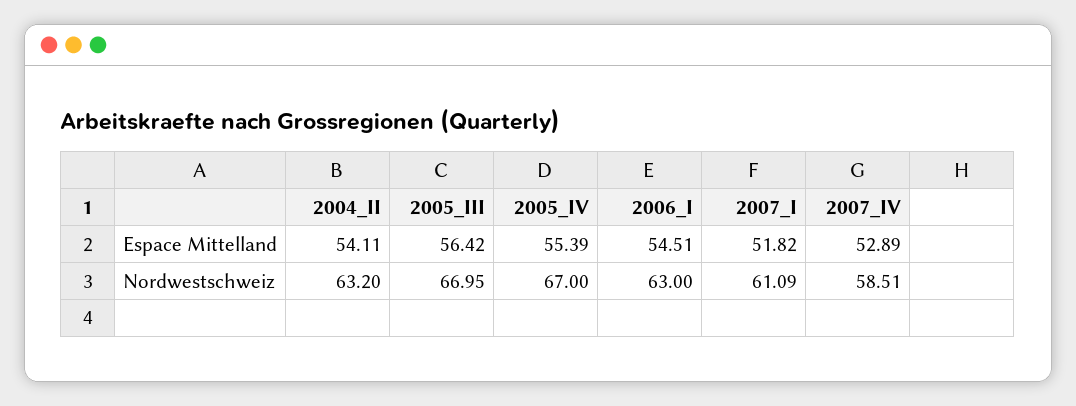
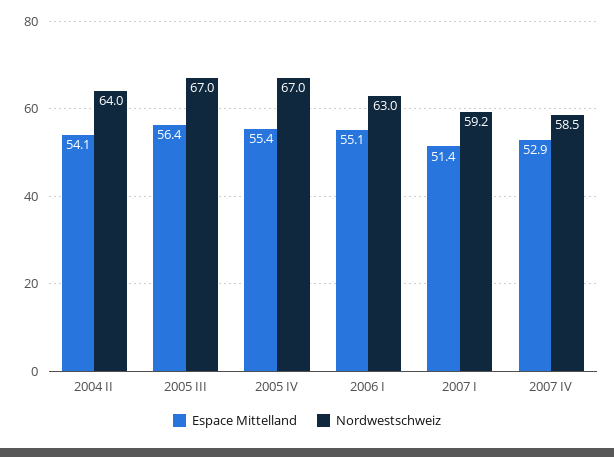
  {
    "Espace Mittelland": {
      "2004_II": 54.11,
      "2005_III": 56.42,
      "2005_IV": 55.39,
-     "2006_I": 54.51,
+     "2006_I": 55.1,
-     "2007_I": 51.82,
+     "2007_I": 51.4,
      "2007_IV": 52.89
    },
    "Nordwestschweiz": {
-     "2004_II": 63.2,
+     "2004_II": 64,
      "2005_III": 66.95,
      "2005_IV": 67,
      "2006_I": 63,
-     "2007_I": 61.09,
+     "2007_I": 59.2,
      "2007_IV": 58.51
    }
  }

